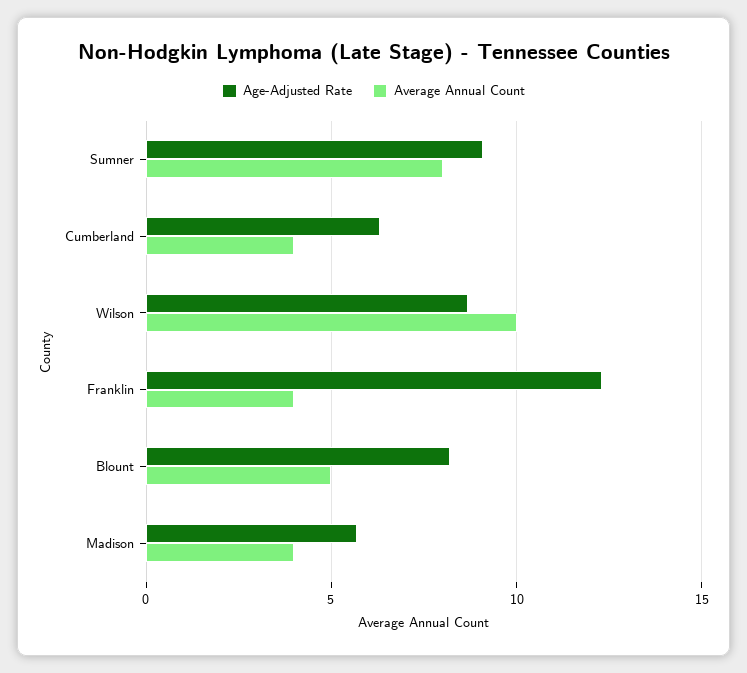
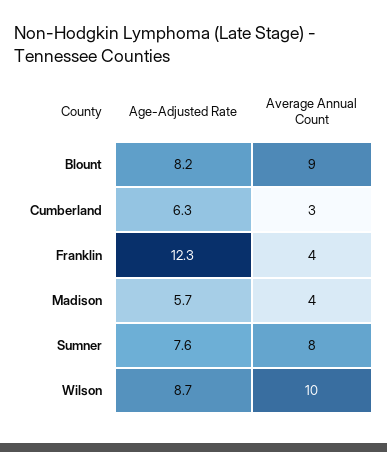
  {
    "Age-Adjusted Rate": {
-     "Sumner": 9,
+     "Sumner": 7.6,
      "Cumberland": 6.3,
      "Wilson": 8.7,
      "Franklin": 12.3,
      "Blount": 8.2,
      "Madison": 5.7
    },
    "Average Annual Count": {
      "Sumner": 8,
-     "Cumberland": 4,
+     "Cumberland": 3,
      "Wilson": 10,
      "Franklin": 4,
-     "Blount": 5,
+     "Blount": 9,
      "Madison": 4
    }
  }

